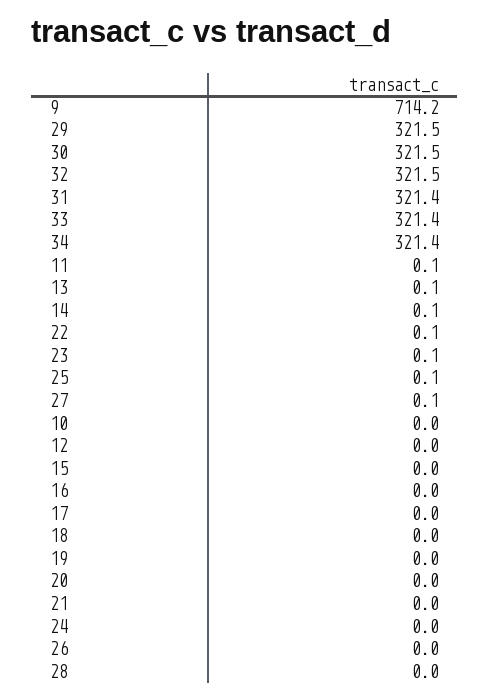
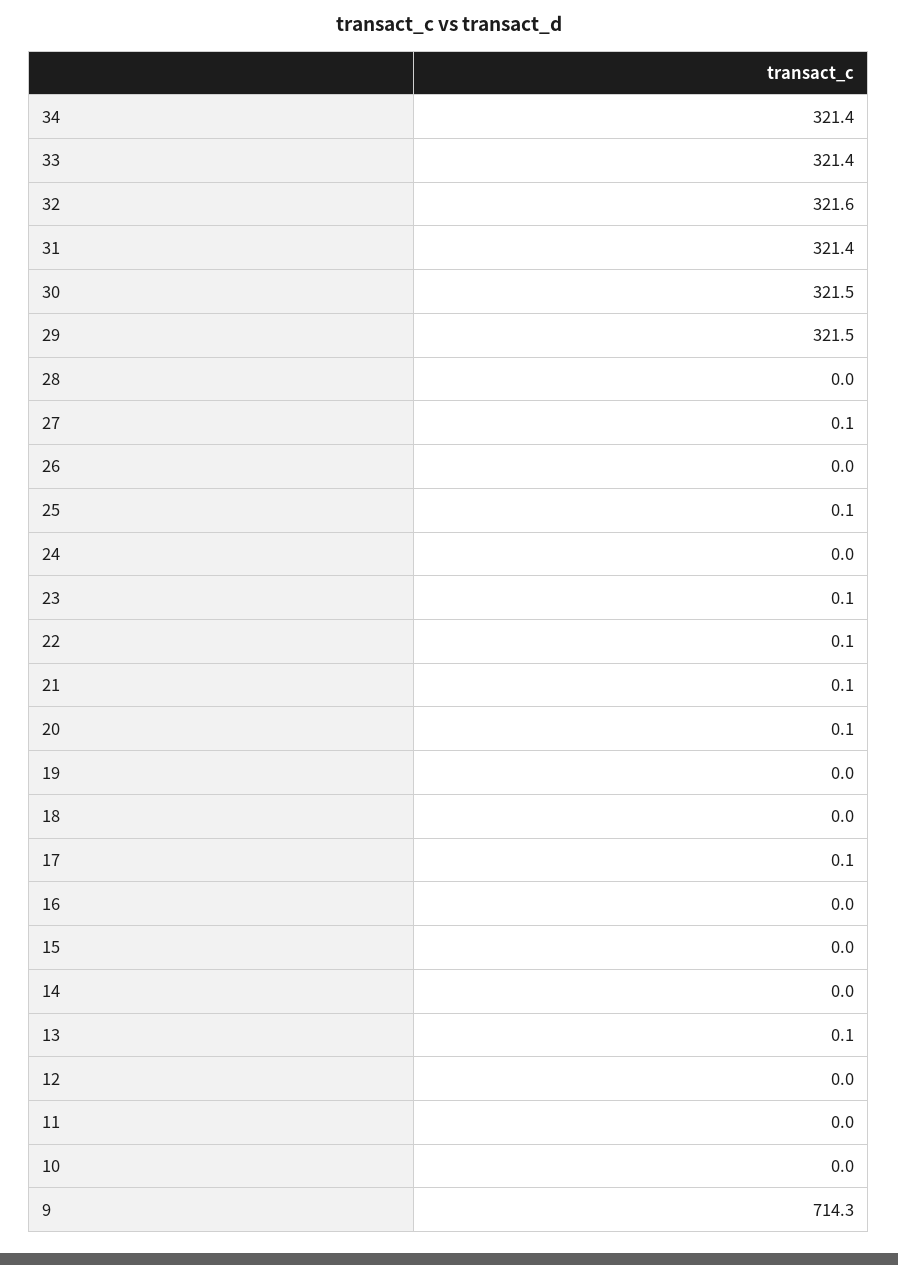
  {
-   "9": 714.2,
+   "9": 714.3,
    "29": 321.5,
    "30": 321.5,
-   "32": 321.5,
+   "32": 321.6,
    "31": 321.4,
    "33": 321.4,
    "34": 321.4,
-   "11": 0.1,
+   "11": 0,
    "13": 0.1,
-   "14": 0.1,
+   "14": 0,
    "22": 0.1,
    "23": 0.1,
    "25": 0.1,
    "27": 0.1,
    "10": 0,
    "12": 0,
    "15": 0,
    "16": 0,
-   "17": 0,
+   "17": 0.1,
    "18": 0,
    "19": 0,
-   "20": 0,
+   "20": 0.1,
-   "21": 0,
+   "21": 0.1,
    "24": 0,
    "26": 0,
    "28": 0
  }

